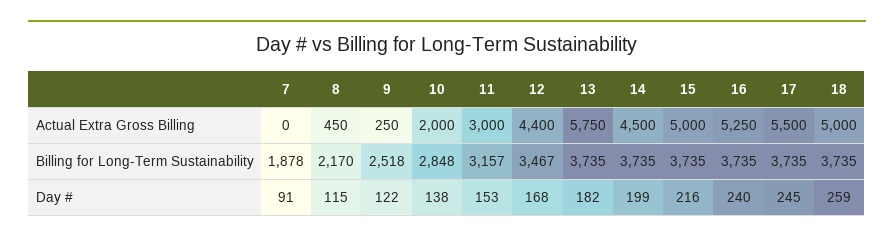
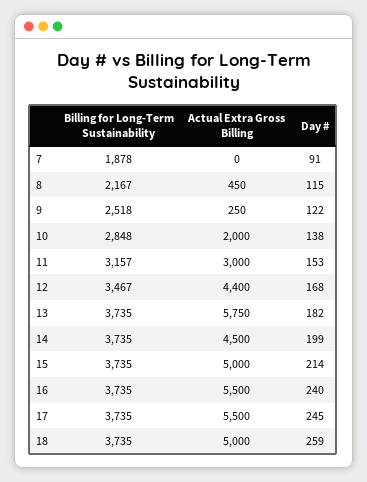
  {
    "7": {
      "Actual Extra Gross Billing": 0,
      "Billing for Long-Term Sustainability": 1878,
      "Day #": 91
    },
    "8": {
      "Actual Extra Gross Billing": 450,
-     "Billing for Long-Term Sustainability": 2170,
+     "Billing for Long-Term Sustainability": 2167,
      "Day #": 115
    },
    "9": {
      "Actual Extra Gross Billing": 250,
      "Billing for Long-Term Sustainability": 2518,
      "Day #": 122
    },
    "10": {
      "Actual Extra Gross Billing": 2000,
      "Billing for Long-Term Sustainability": 2848,
      "Day #": 138
    },
    "11": {
      "Actual Extra Gross Billing": 3000,
      "Billing for Long-Term Sustainability": 3157,
      "Day #": 153
    },
    "12": {
      "Actual Extra Gross Billing": 4400,
      "Billing for Long-Term Sustainability": 3467,
      "Day #": 168
    },
    "13": {
      "Actual Extra Gross Billing": 5750,
      "Billing for Long-Term Sustainability": 3735,
      "Day #": 182
    },
    "14": {
      "Actual Extra Gross Billing": 4500,
      "Billing for Long-Term Sustainability": 3735,
      "Day #": 199
    },
    "15": {
      "Actual Extra Gross Billing": 5000,
      "Billing for Long-Term Sustainability": 3735,
-     "Day #": 216
+     "Day #": 214
    },
    "16": {
-     "Actual Extra Gross Billing": 5250,
+     "Actual Extra Gross Billing": 5500,
      "Billing for Long-Term Sustainability": 3735,
      "Day #": 240
    },
    "17": {
      "Actual Extra Gross Billing": 5500,
      "Billing for Long-Term Sustainability": 3735,
      "Day #": 245
    },
    "18": {
      "Actual Extra Gross Billing": 5000,
      "Billing for Long-Term Sustainability": 3735,
      "Day #": 259
    }
  }

